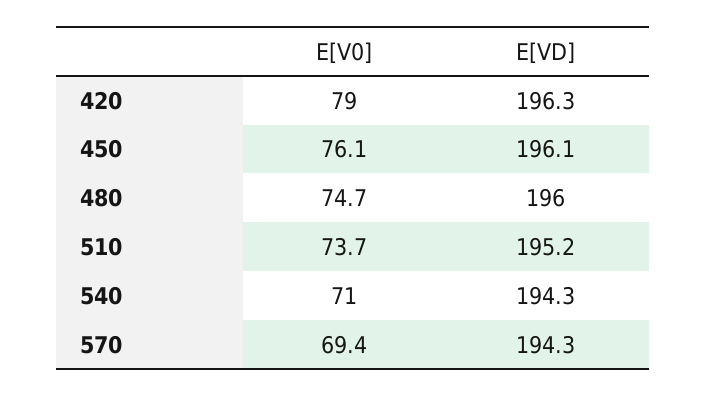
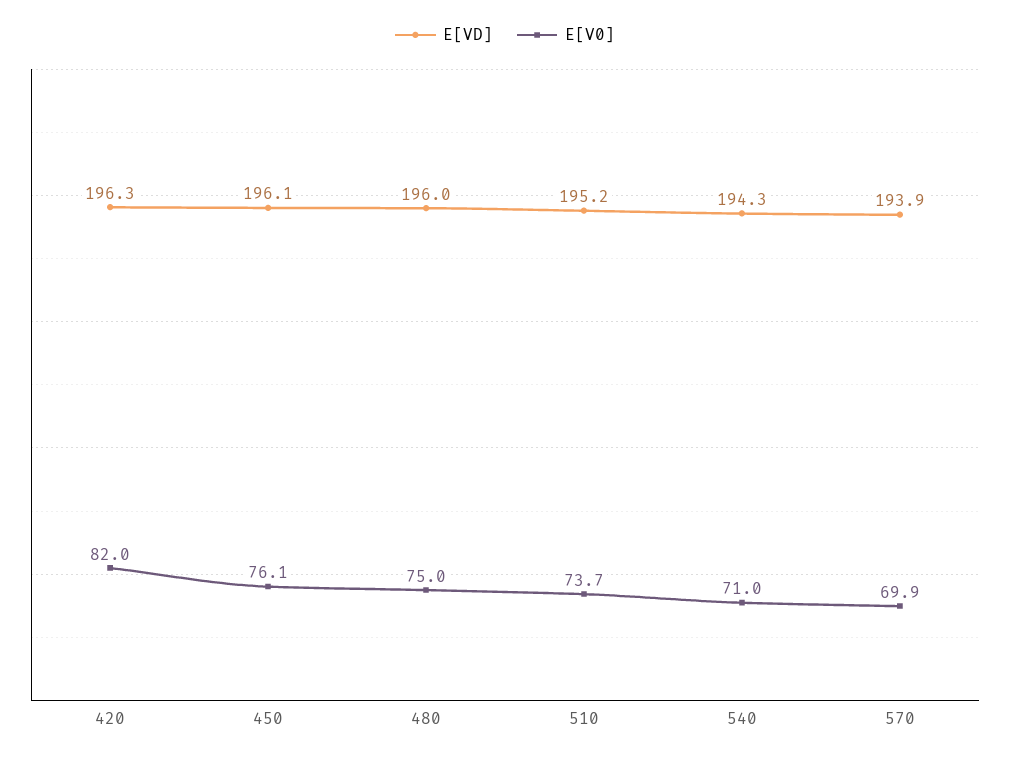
  {
    "E[V0]": {
-     "420": 79,
+     "420": 82,
      "450": 76.1,
-     "480": 74.7,
+     "480": 75,
      "510": 73.7,
      "540": 71,
-     "570": 69.4
+     "570": 69.9
    },
    "E[VD]": {
      "420": 196.3,
      "450": 196.1,
      "480": 196,
      "510": 195.2,
      "540": 194.3,
-     "570": 194.3
+     "570": 193.9
    }
  }

